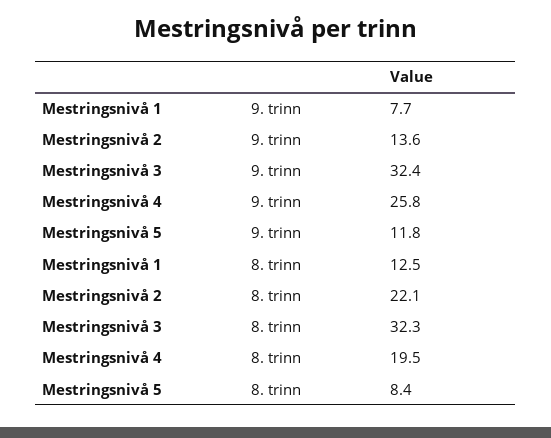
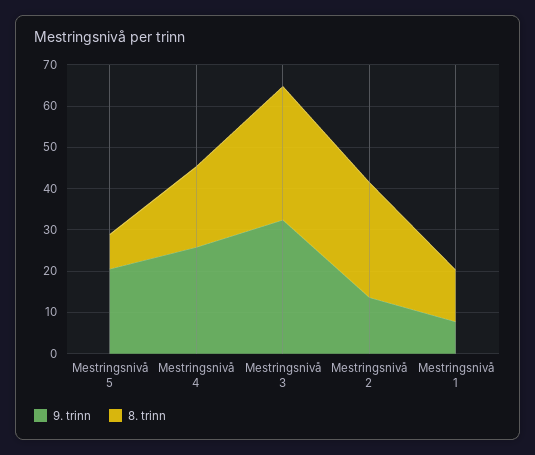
  {
    "9. trinn": {
      "Mestringsnivå 1": 7.7,
      "Mestringsnivå 2": 13.6,
      "Mestringsnivå 3": 32.4,
      "Mestringsnivå 4": 25.8,
-     "Mestringsnivå 5": 11.8
+     "Mestringsnivå 5": 20
    },
    "8. trinn": {
      "Mestringsnivå 1": 12.5,
-     "Mestringsnivå 2": 22.1,
+     "Mestringsnivå 2": 28,
      "Mestringsnivå 3": 32.3,
      "Mestringsnivå 4": 19.5,
      "Mestringsnivå 5": 8.4
    }
  }

